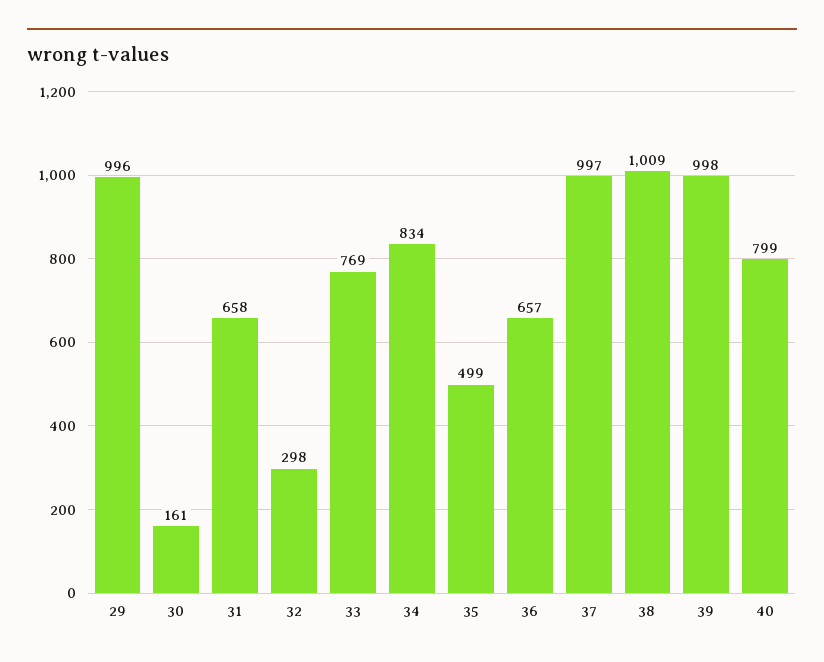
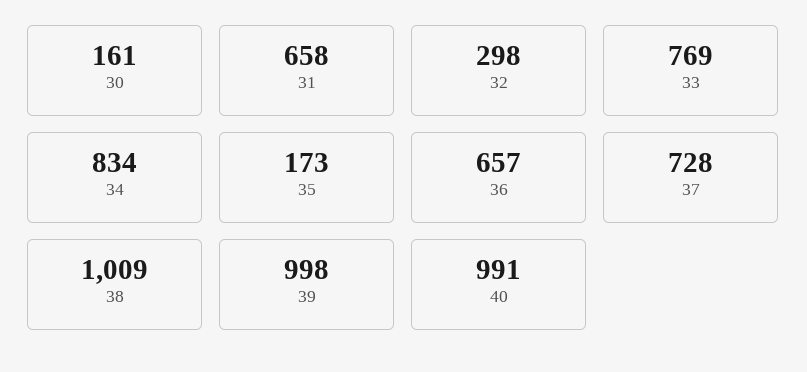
  {
-   "29": 996,
    "30": 161,
    "31": 658,
    "32": 298,
    "33": 769,
    "34": 834,
-   "35": 499,
+   "35": 173,
    "36": 657,
-   "37": 997,
+   "37": 728,
    "38": 1009,
    "39": 998,
-   "40": 799
+   "40": 991
  }

